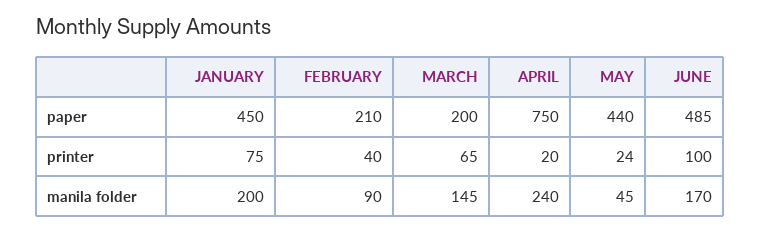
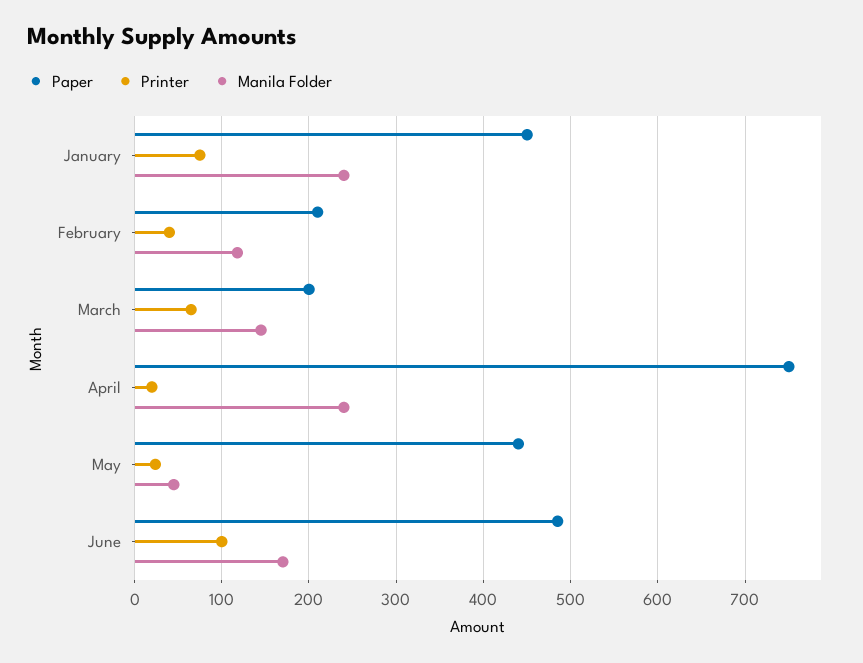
  {
    "paper": {
      "JANUARY": 450,
      "FEBRUARY": 210,
      "MARCH": 200,
      "APRIL": 750,
      "MAY": 440,
      "JUNE": 485
    },
    "printer": {
      "JANUARY": 75,
      "FEBRUARY": 40,
      "MARCH": 65,
      "APRIL": 20,
      "MAY": 24,
      "JUNE": 100
    },
    "manila folder": {
-     "JANUARY": 200,
+     "JANUARY": 240,
-     "FEBRUARY": 90,
+     "FEBRUARY": 120,
      "MARCH": 145,
      "APRIL": 240,
      "MAY": 45,
      "JUNE": 170
    }
  }

